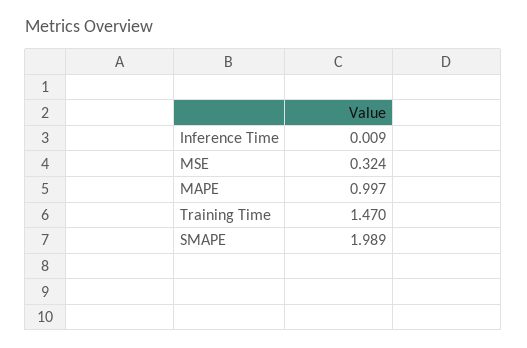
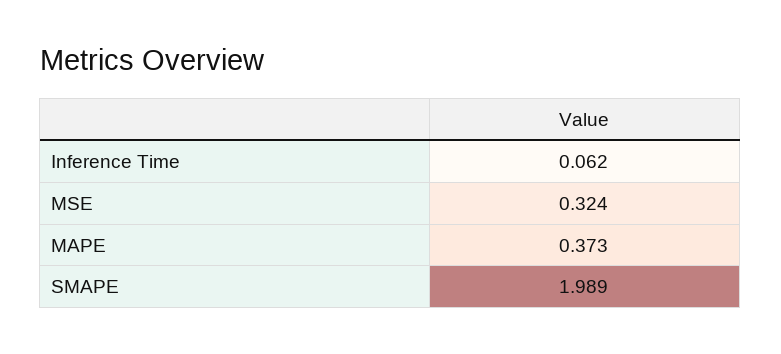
  {
-   "Inference Time": 0.009,
+   "Inference Time": 0.062,
    "MSE": 0.324,
-   "MAPE": 0.997,
+   "MAPE": 0.373,
-   "Training Time": 1.47,
    "SMAPE": 1.989
  }

